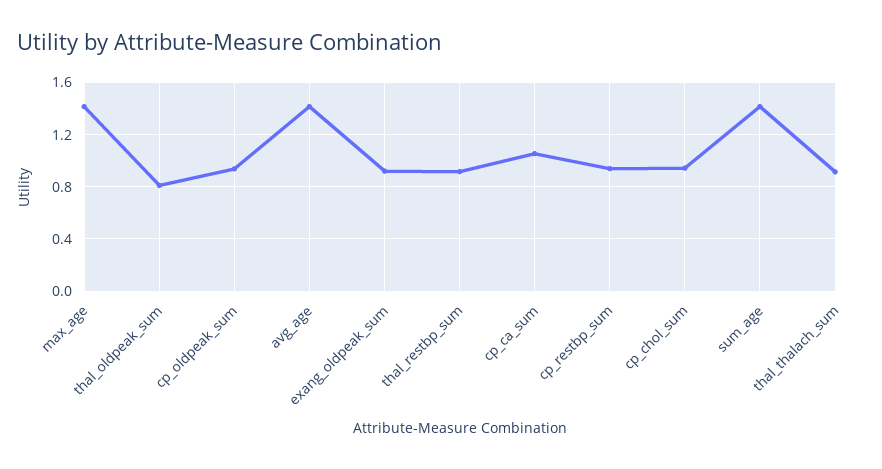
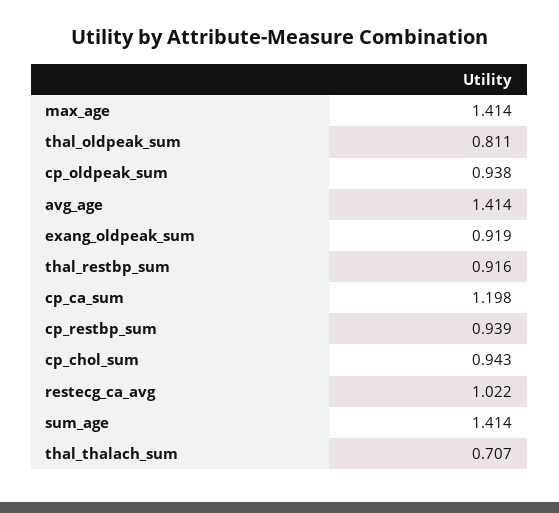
  {
    "max_age": 1.414,
    "thal_oldpeak_sum": 0.811,
    "cp_oldpeak_sum": 0.938,
    "avg_age": 1.414,
    "exang_oldpeak_sum": 0.919,
    "thal_restbp_sum": 0.916,
-   "cp_ca_sum": 1.05,
+   "cp_ca_sum": 1.198,
    "cp_restbp_sum": 0.939,
    "cp_chol_sum": 0.943,
    "sum_age": 1.414,
-   "thal_thalach_sum": 0.9
+   "thal_thalach_sum": 0.707,
+   "restecg_ca_avg": 1.022
  }

